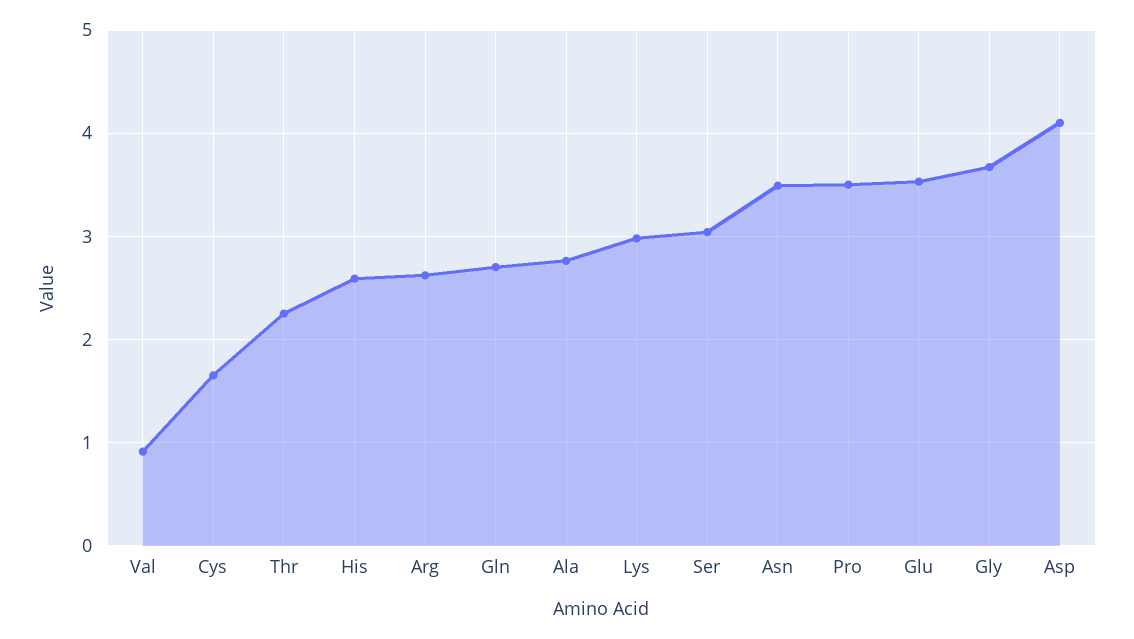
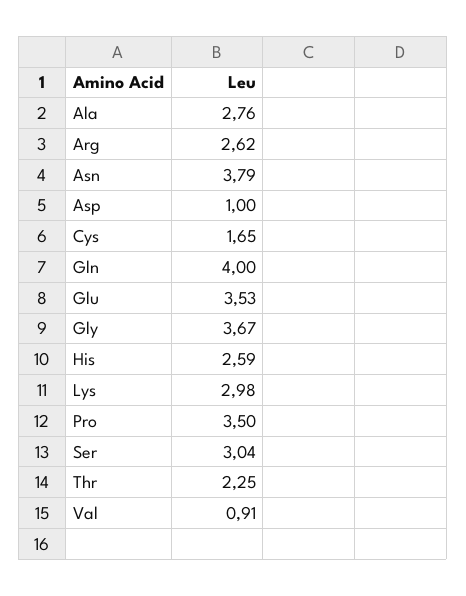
  {
    "Val": 0.91,
    "Cys": 1.65,
    "Thr": 2.25,
    "His": 2.59,
    "Arg": 2.62,
-   "Gln": 2.7,
+   "Gln": 4,
    "Ala": 2.76,
    "Lys": 2.98,
    "Ser": 3.04,
-   "Asn": 3.5,
+   "Asn": 3.79,
    "Pro": 3.5,
    "Glu": 3.53,
    "Gly": 3.67,
-   "Asp": 4.1
+   "Asp": 1
  }

